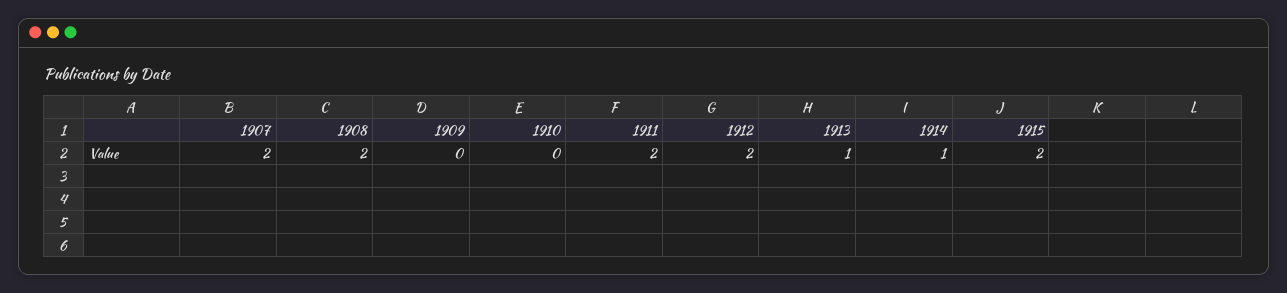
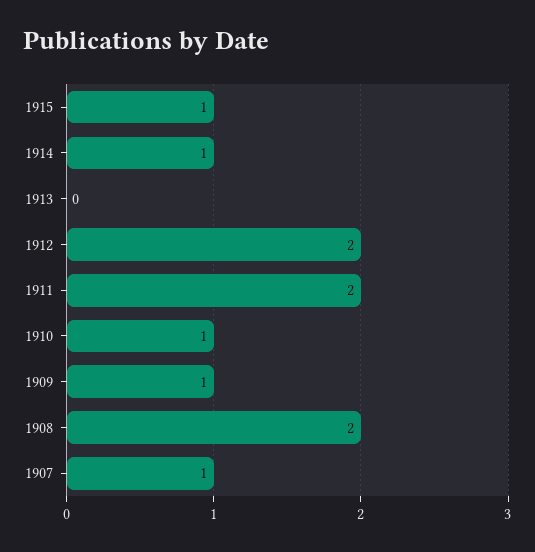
  {
-   "1907": 2,
+   "1907": 1,
    "1908": 2,
-   "1909": 0,
+   "1909": 1,
-   "1910": 0,
+   "1910": 1,
    "1911": 2,
    "1912": 2,
-   "1913": 1,
+   "1913": 0,
    "1914": 1,
-   "1915": 2
+   "1915": 1
  }

